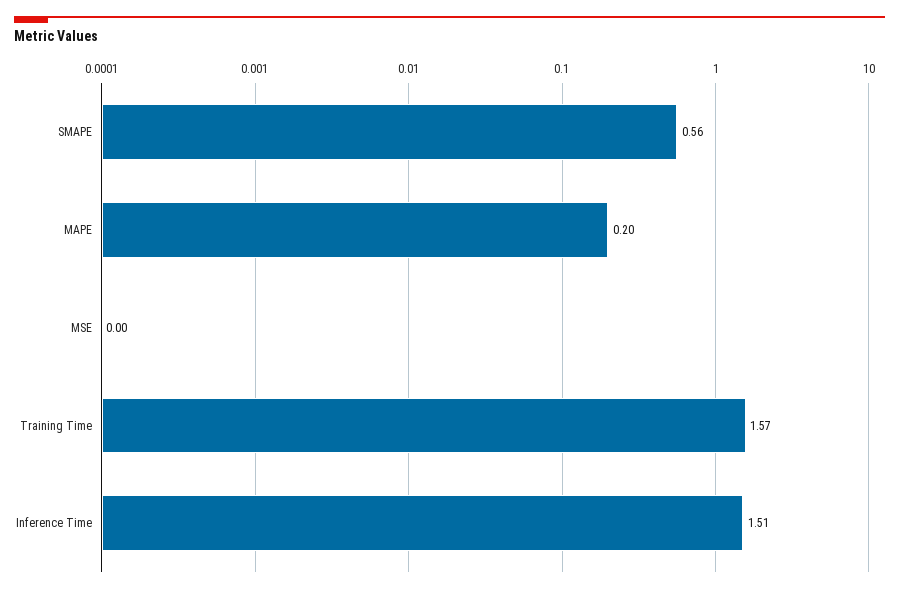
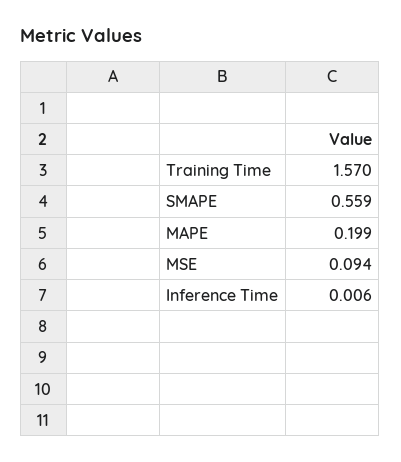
  {
    "SMAPE": 0.559,
    "MAPE": 0.199,
-   "MSE": 0,
+   "MSE": 0.094,
    "Training Time": 1.57,
-   "Inference Time": 1.51
+   "Inference Time": 0.006
  }

